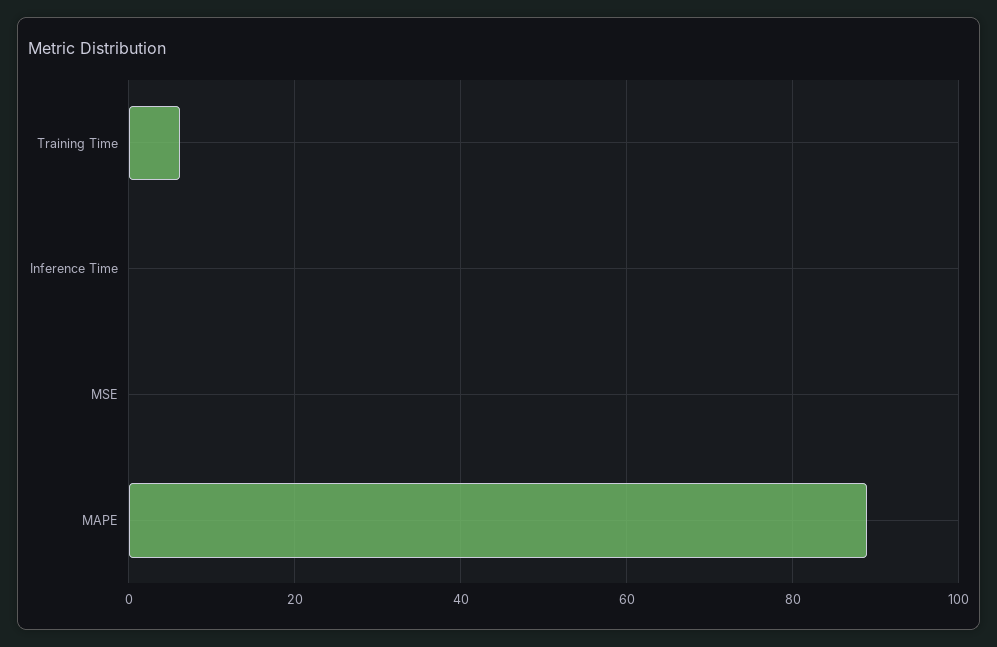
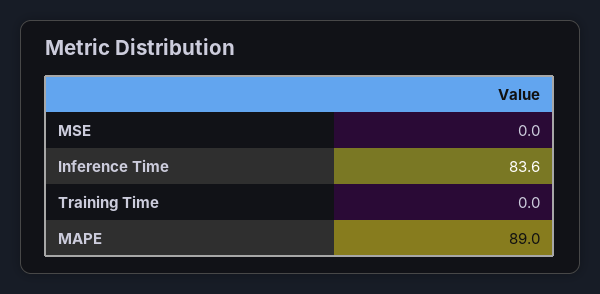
  {
-   "Training Time": 6,
+   "Training Time": 0,
-   "Inference Time": 0,
+   "Inference Time": 83.6,
    "MSE": 0,
    "MAPE": 89
  }

